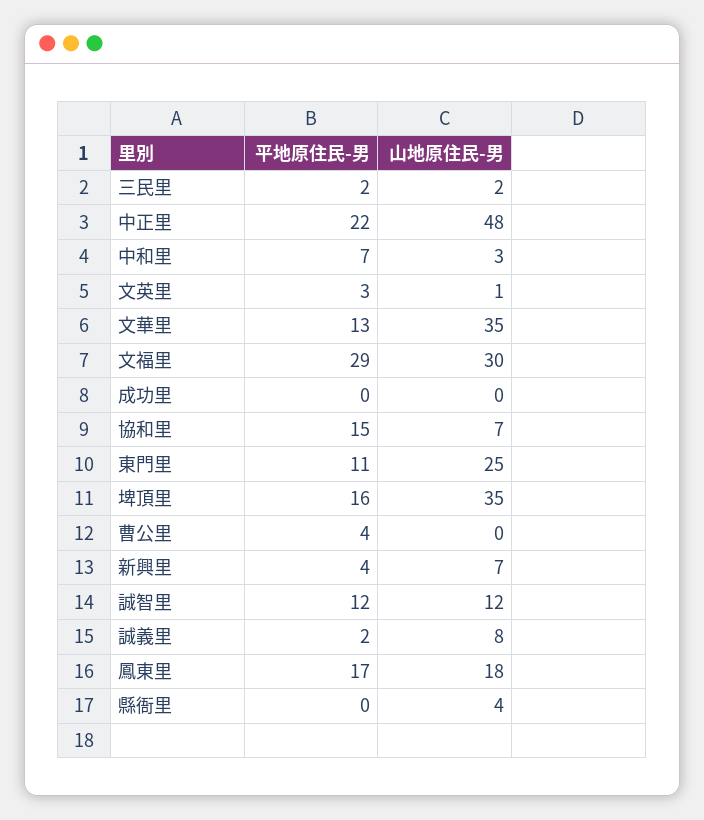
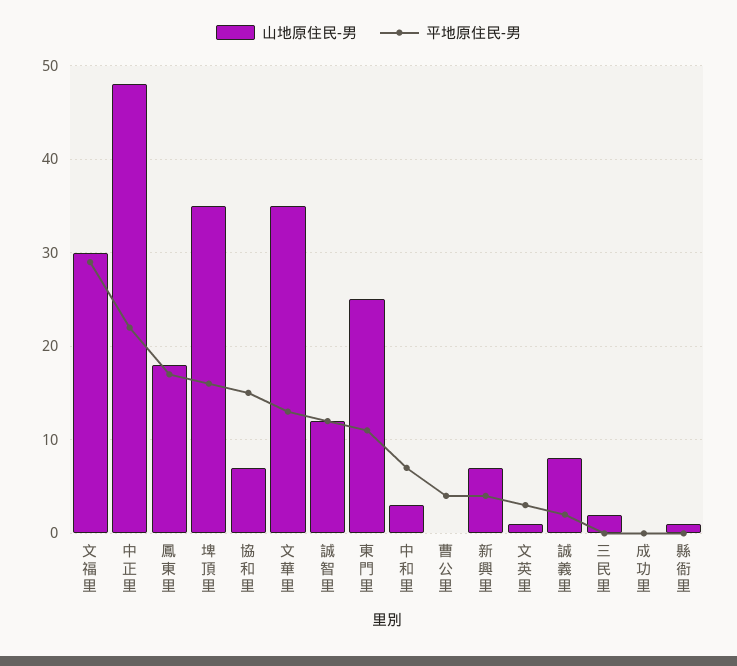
  {
    "平地原住民-男": {
-     "三民里": 2,
+     "三民里": 0,
      "中正里": 22,
      "中和里": 7,
      "文英里": 3,
      "文華里": 13,
      "文福里": 29,
      "成功里": 0,
      "協和里": 15,
      "東門里": 11,
      "埤頂里": 16,
      "曹公里": 4,
      "新興里": 4,
      "誠智里": 12,
      "誠義里": 2,
      "鳳東里": 17,
      "縣衙里": 0
    },
    "山地原住民-男": {
      "三民里": 2,
      "中正里": 48,
      "中和里": 3,
      "文英里": 1,
      "文華里": 35,
      "文福里": 30,
      "成功里": 0,
      "協和里": 7,
      "東門里": 25,
      "埤頂里": 35,
      "曹公里": 0,
      "新興里": 7,
      "誠智里": 12,
      "誠義里": 8,
      "鳳東里": 18,
-     "縣衙里": 4
+     "縣衙里": 1
    }
  }

